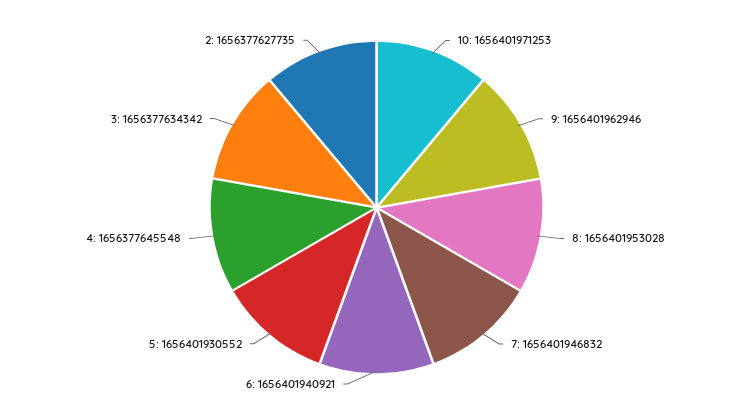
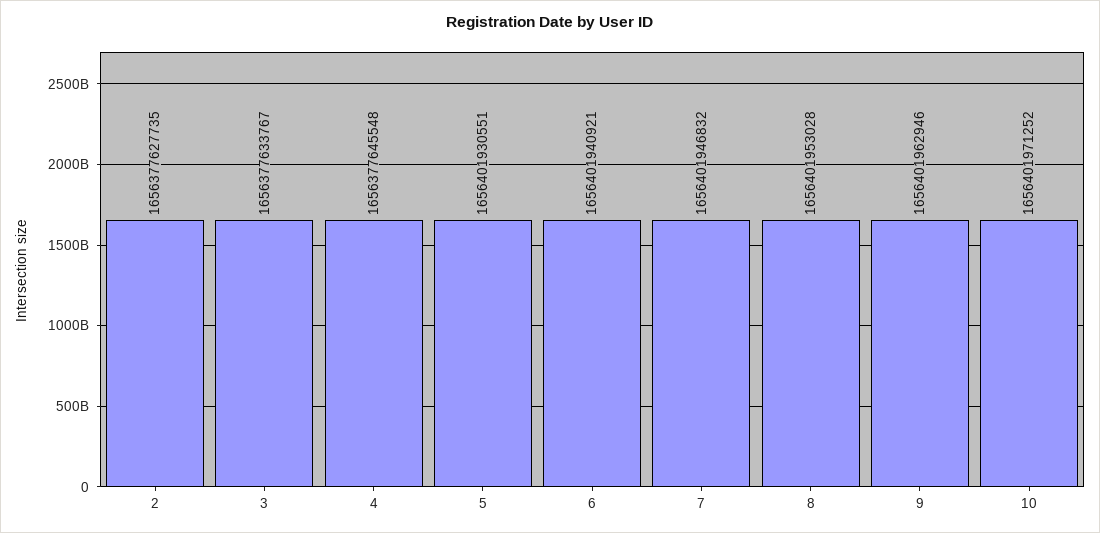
  {
-   "10": 1656401971253,
+   "10": 1656401971252,
    "9": 1656401962946,
    "8": 1656401953028,
    "7": 1656401946832,
    "6": 1656401940921,
-   "5": 1656401930552,
+   "5": 1656401930551,
    "4": 1656377645548,
-   "3": 1656377634342,
+   "3": 1656377633767,
    "2": 1656377627735
  }

